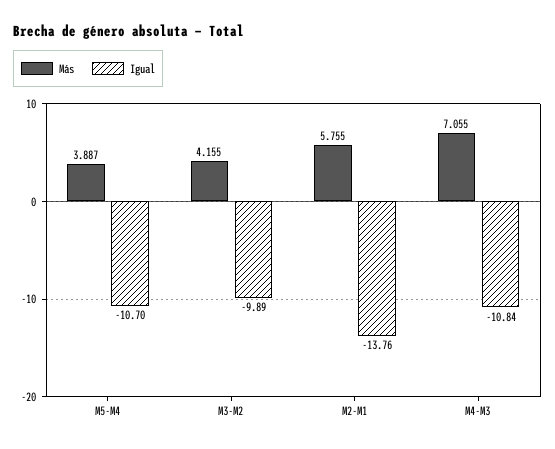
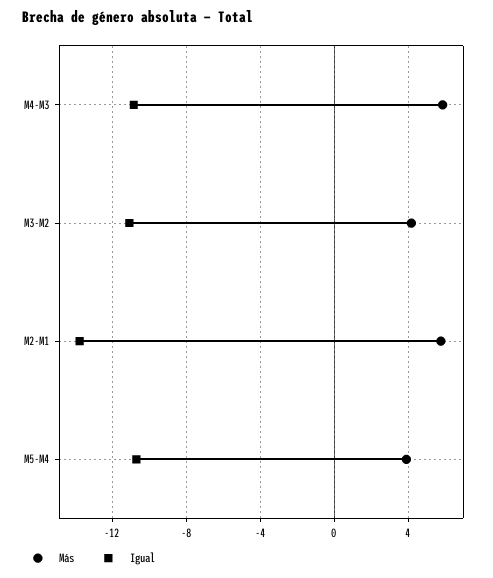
  {
    "Más": {
      "M5-M4": 3.887,
      "M3-M2": 4.155,
      "M2-M1": 5.755,
-     "M4-M3": 7.055
+     "M4-M3": 6
    },
    "Igual": {
      "M5-M4": -10.7,
-     "M3-M2": -9.89,
+     "M3-M2": -11,
      "M2-M1": -13.76,
      "M4-M3": -10.84
    }
  }

